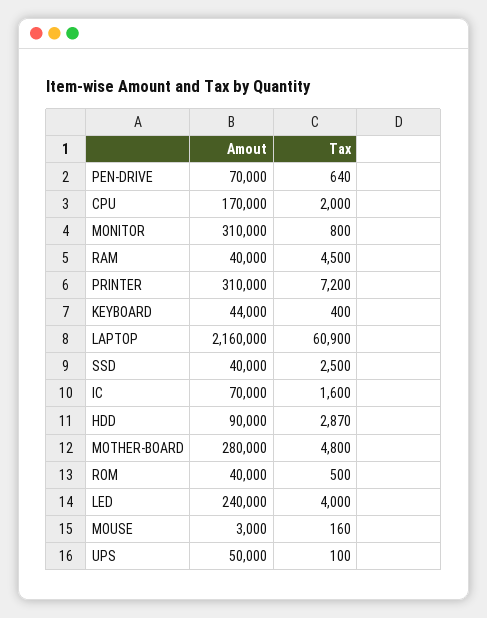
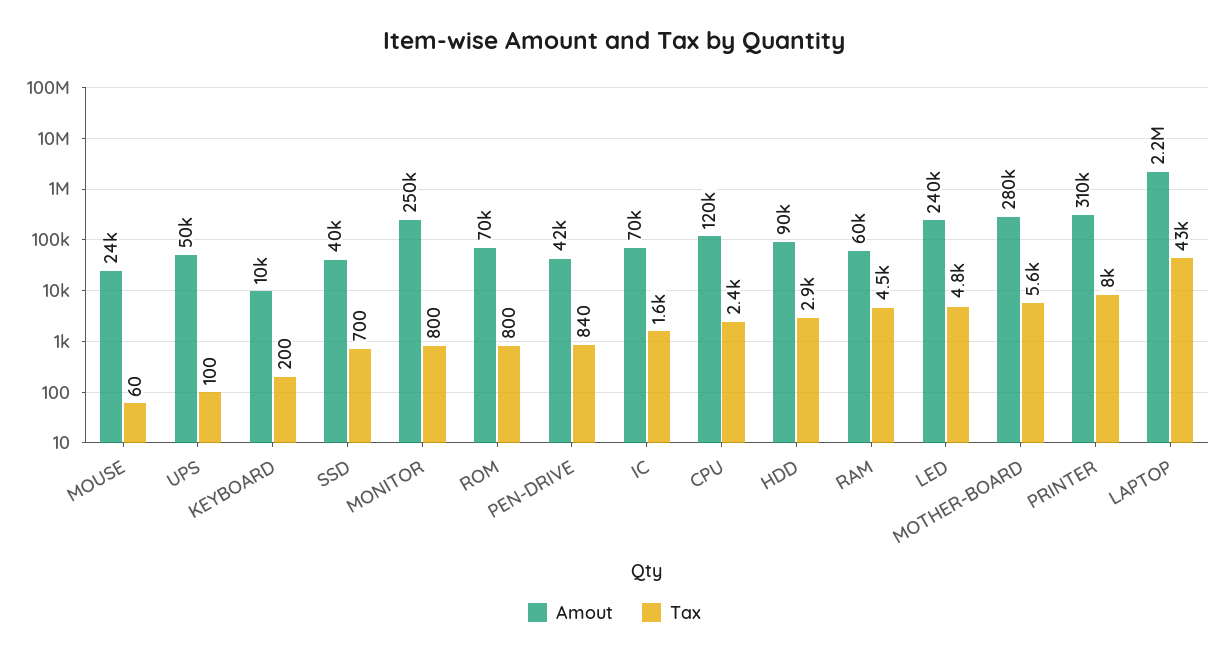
  {
    "Amout": {
-     "PEN-DRIVE": 70000,
+     "PEN-DRIVE": 42000,
-     "CPU": 170000,
+     "CPU": 120000,
-     "MONITOR": 310000,
+     "MONITOR": 250000,
-     "RAM": 40000,
+     "RAM": 60000,
      "PRINTER": 310000,
-     "KEYBOARD": 44000,
+     "KEYBOARD": 10000,
      "LAPTOP": 2160000,
      "SSD": 40000,
      "IC": 70000,
      "HDD": 90000,
      "MOTHER-BOARD": 280000,
-     "ROM": 40000,
+     "ROM": 70000,
      "LED": 240000,
-     "MOUSE": 3000,
+     "MOUSE": 24000,
      "UPS": 50000
    },
    "Tax": {
-     "PEN-DRIVE": 640,
+     "PEN-DRIVE": 840,
-     "CPU": 2000,
+     "CPU": 2400,
      "MONITOR": 800,
      "RAM": 4500,
-     "PRINTER": 7200,
+     "PRINTER": 8000,
-     "KEYBOARD": 400,
+     "KEYBOARD": 200,
-     "LAPTOP": 60900,
+     "LAPTOP": 43000,
-     "SSD": 2500,
+     "SSD": 700,
      "IC": 1600,
      "HDD": 2870,
-     "MOTHER-BOARD": 4800,
+     "MOTHER-BOARD": 5600,
-     "ROM": 500,
+     "ROM": 800,
-     "LED": 4000,
+     "LED": 4800,
-     "MOUSE": 160,
+     "MOUSE": 60,
      "UPS": 100
    }
  }

